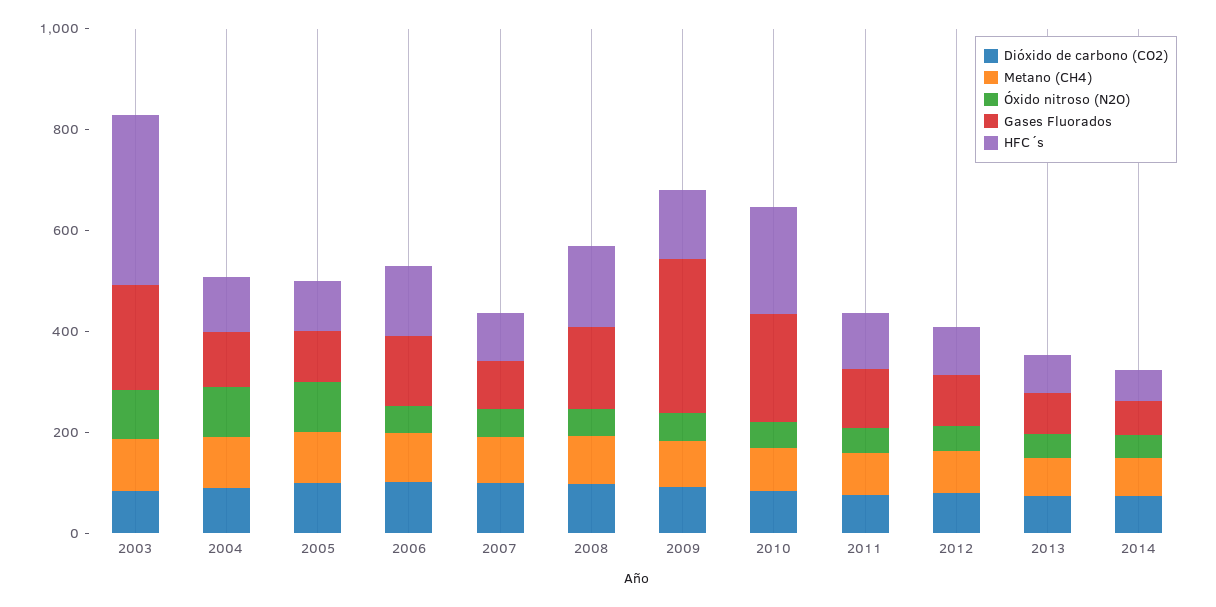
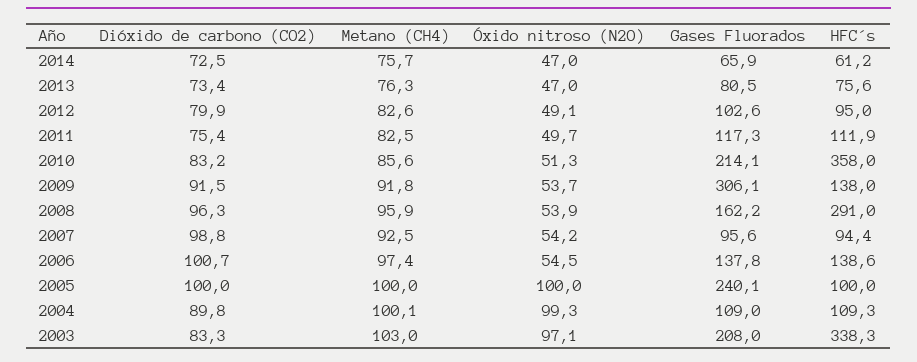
  {
    "Dióxido de carbono (CO2)": {
      "2003": 83.3,
      "2004": 89.8,
      "2005": 100,
      "2006": 100.7,
      "2007": 98.8,
      "2008": 96.3,
      "2009": 91.5,
      "2010": 83.2,
      "2011": 75.4,
      "2012": 79.9,
      "2013": 73.4,
      "2014": 72.5
    },
    "Metano (CH4)": {
      "2003": 103,
      "2004": 100.1,
      "2005": 100,
      "2006": 97.4,
      "2007": 92.5,
      "2008": 95.9,
      "2009": 91.8,
      "2010": 85.6,
      "2011": 82.5,
      "2012": 82.6,
      "2013": 76.3,
      "2014": 75.7
    },
    "Óxido nitroso (N2O)": {
      "2003": 97.1,
      "2004": 99.3,
      "2005": 100,
      "2006": 54.5,
      "2007": 54.2,
      "2008": 53.9,
      "2009": 53.7,
      "2010": 51.3,
      "2011": 49.7,
      "2012": 49.1,
      "2013": 47,
      "2014": 47
    },
    "Gases Fluorados": {
      "2003": 208,
      "2004": 109,
-     "2005": 100,
+     "2005": 240.1,
      "2006": 137.8,
      "2007": 95.6,
      "2008": 162.2,
      "2009": 306.1,
      "2010": 214.1,
      "2011": 117.3,
      "2012": 102.6,
      "2013": 80.5,
      "2014": 65.9
    },
    "HFC´s": {
      "2003": 338.3,
      "2004": 109.3,
      "2005": 100,
      "2006": 138.6,
      "2007": 94.4,
-     "2008": 150,
+     "2008": 291,
      "2009": 138,
-     "2010": 200,
+     "2010": 358,
      "2011": 111.9,
      "2012": 95,
      "2013": 75.6,
      "2014": 61.2
    }
  }

